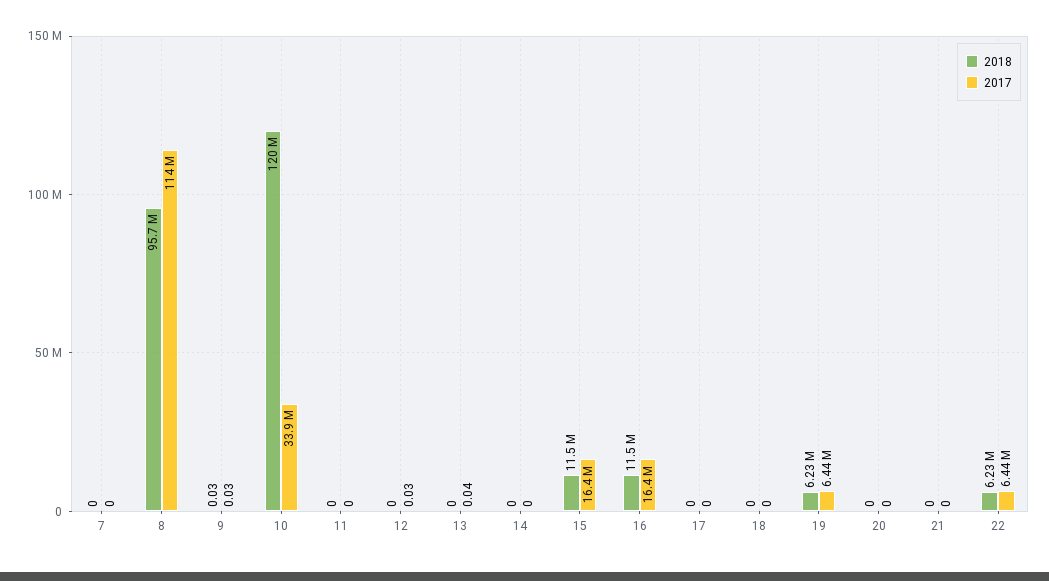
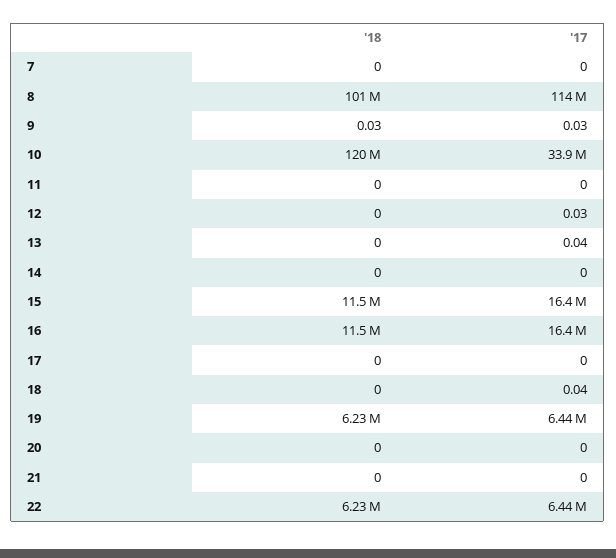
  {
    "2018": {
      "7": 0,
-     "8": 95700000,
+     "8": 101000000,
      "9": 0.03,
      "10": 120000000,
      "11": 0,
      "12": 0,
      "13": 0,
      "14": 0,
      "15": 11500000,
      "16": 11500000,
      "17": 0,
      "18": 0,
      "19": 6230000,
      "20": 0,
      "21": 0,
      "22": 6230000
    },
    "2017": {
      "7": 0,
      "8": 114000000,
      "9": 0.03,
      "10": 33900000,
      "11": 0,
      "12": 0.03,
      "13": 0.04,
      "14": 0,
      "15": 16400000,
      "16": 16400000,
      "17": 0,
-     "18": 0,
+     "18": 0.04,
      "19": 6440000,
      "20": 0,
      "21": 0,
      "22": 6440000
    }
  }

